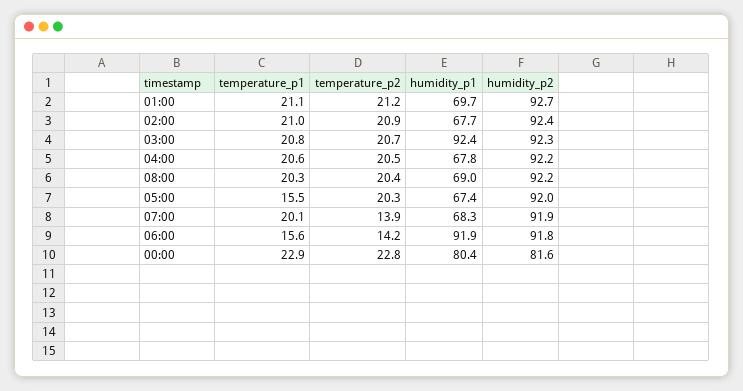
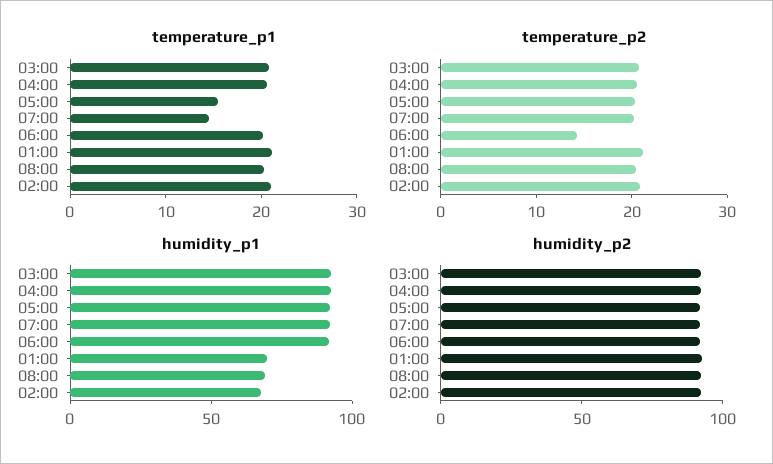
  {
    "temperature_p1": {
      "01:00": 21.1,
      "02:00": 21,
      "03:00": 20.8,
      "04:00": 20.6,
      "08:00": 20.3,
      "05:00": 15.5,
-     "07:00": 20.1,
+     "07:00": 14,
-     "06:00": 15.6,
+     "06:00": 20
-     "00:00": 22.9
    },
    "temperature_p2": {
      "01:00": 21.2,
      "02:00": 20.9,
      "03:00": 20.7,
      "04:00": 20.5,
      "08:00": 20.4,
      "05:00": 20.3,
-     "07:00": 13.9,
+     "07:00": 20,
-     "06:00": 14.2,
+     "06:00": 14.2
-     "00:00": 22.8
    },
    "humidity_p1": {
      "01:00": 69.7,
      "02:00": 67.7,
      "03:00": 92.4,
-     "04:00": 67.8,
+     "04:00": 90,
      "08:00": 69,
-     "05:00": 67.4,
+     "05:00": 90,
-     "07:00": 68.3,
+     "07:00": 90,
-     "06:00": 91.9,
+     "06:00": 91.9
-     "00:00": 80.4
    },
    "humidity_p2": {
      "01:00": 92.7,
      "02:00": 92.4,
      "03:00": 92.3,
      "04:00": 92.2,
      "08:00": 92.2,
      "05:00": 92,
      "07:00": 91.9,
-     "06:00": 91.8,
+     "06:00": 91.8
-     "00:00": 81.6
    }
  }

